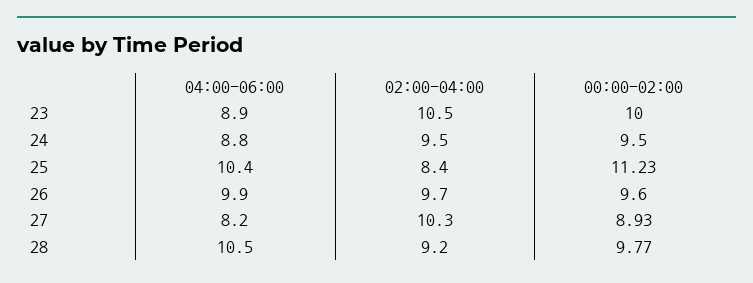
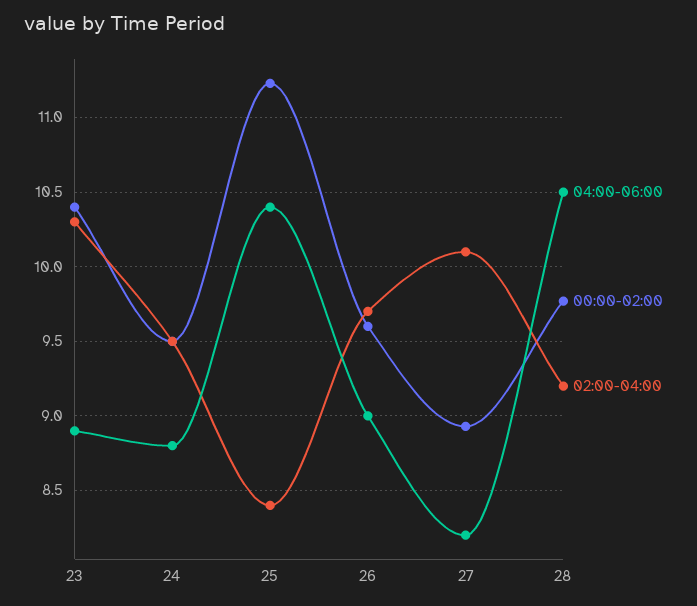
  {
    "04:00-06:00": {
      "23": 8.9,
      "24": 8.8,
      "25": 10.4,
-     "26": 9.9,
+     "26": 9,
      "27": 8.2,
      "28": 10.5
    },
    "02:00-04:00": {
-     "23": 10.5,
+     "23": 10.3,
      "24": 9.5,
      "25": 8.4,
      "26": 9.7,
-     "27": 10.3,
+     "27": 10.1,
      "28": 9.2
    },
    "00:00-02:00": {
-     "23": 10,
+     "23": 10.4,
      "24": 9.5,
      "25": 11.23,
      "26": 9.6,
      "27": 8.93,
      "28": 9.77
    }
  }

